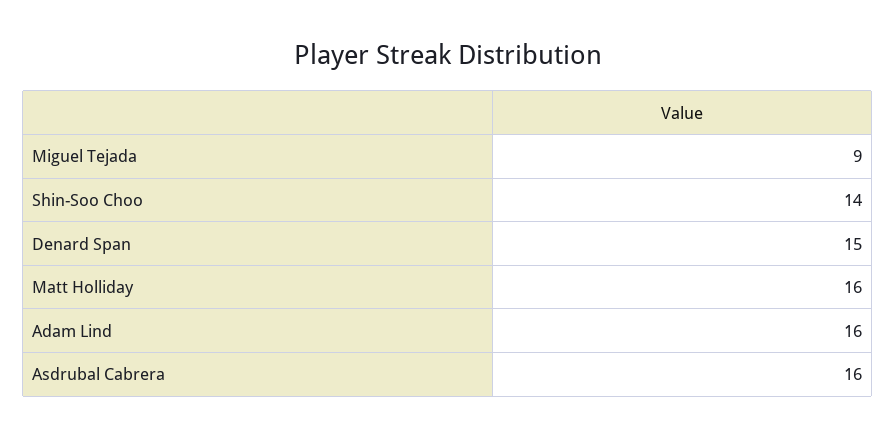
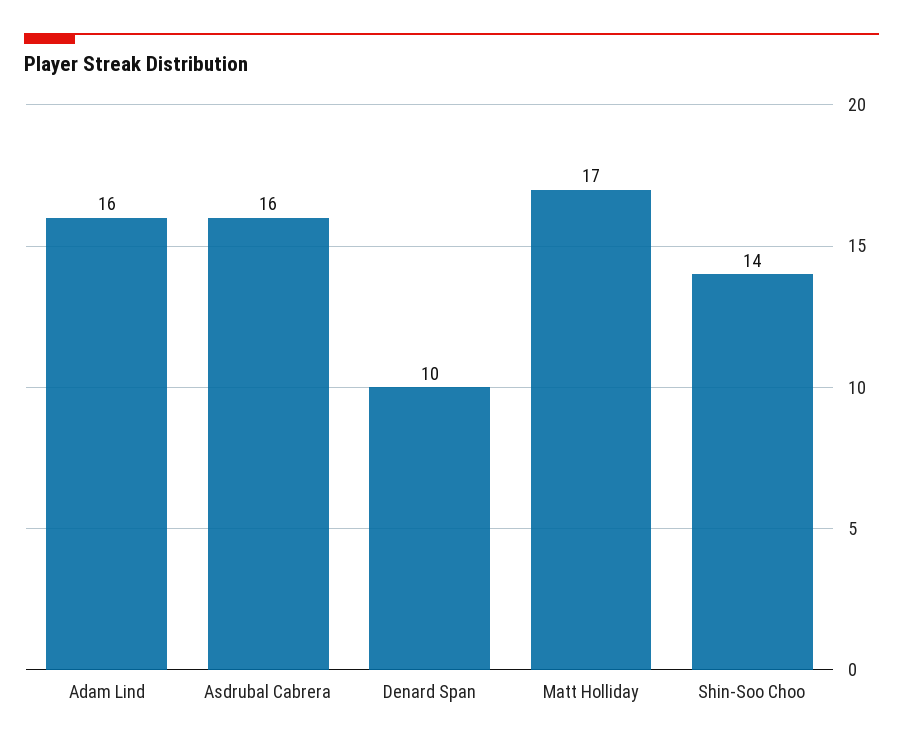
  {
-   "Miguel Tejada": 9,
    "Shin-Soo Choo": 14,
-   "Denard Span": 15,
+   "Denard Span": 10,
-   "Matt Holliday": 16,
+   "Matt Holliday": 17,
    "Adam Lind": 16,
    "Asdrubal Cabrera": 16
  }

